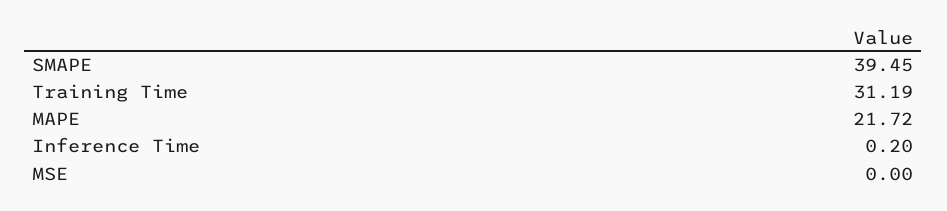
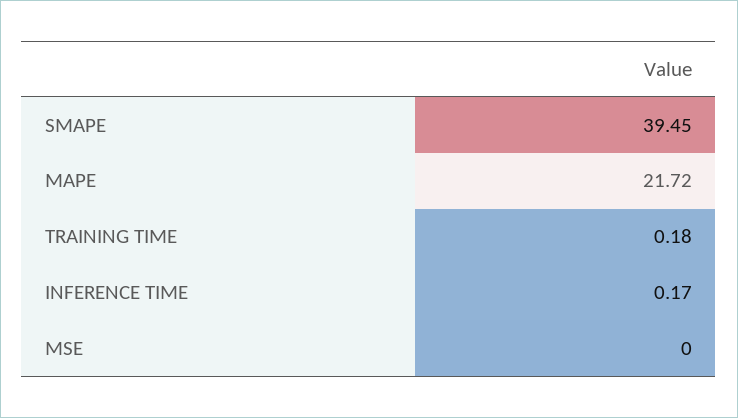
  {
    "SMAPE": 39.45,
-   "Training Time": 31.19,
+   "Training Time": 0.18,
    "MAPE": 21.72,
-   "Inference Time": 0.2,
+   "Inference Time": 0.17,
    "MSE": 0
  }

